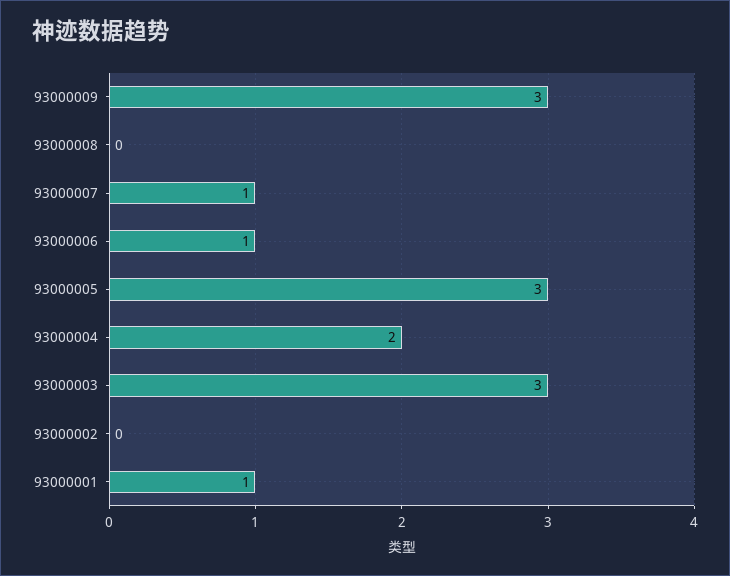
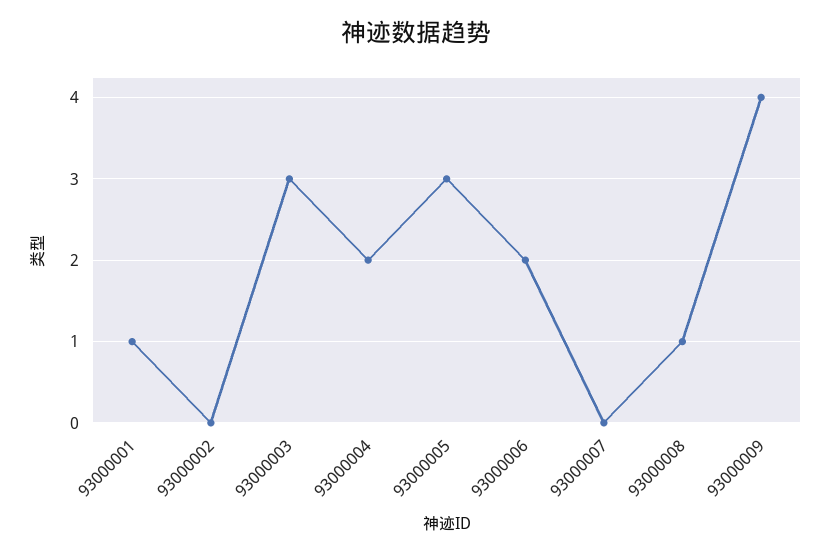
  {
-   "93000009": 3,
+   "93000009": 4,
-   "93000008": 0,
+   "93000008": 1,
-   "93000007": 1,
+   "93000007": 0,
-   "93000006": 1,
+   "93000006": 2,
    "93000005": 3,
    "93000004": 2,
    "93000003": 3,
    "93000002": 0,
    "93000001": 1
  }

